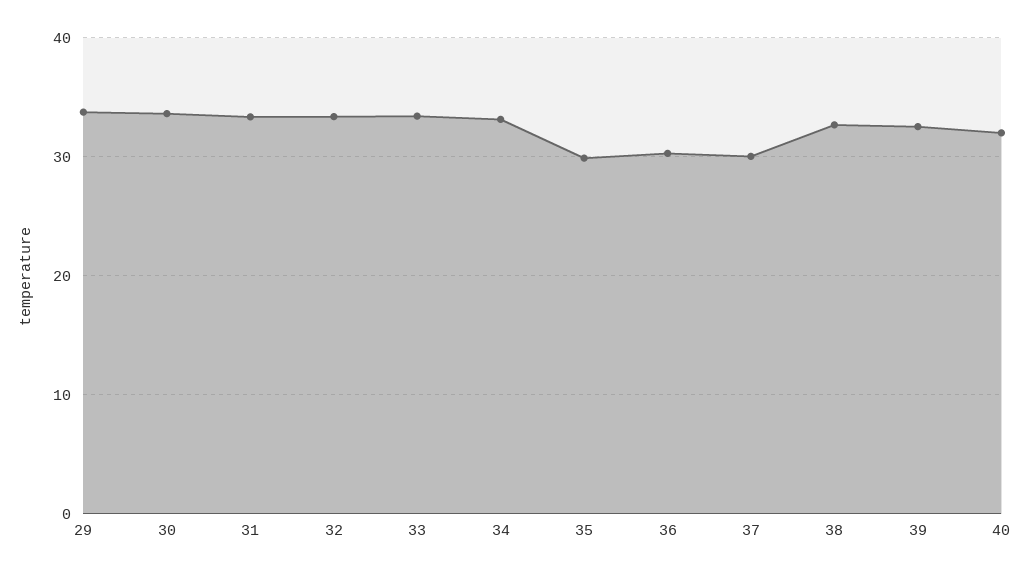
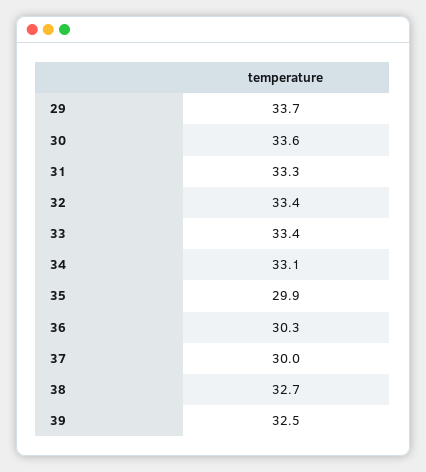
  {
    "29": 33.7,
    "30": 33.6,
    "31": 33.3,
    "32": 33.4,
    "33": 33.4,
    "34": 33.1,
    "35": 29.9,
    "36": 30.3,
    "37": 30,
    "38": 32.7,
-   "39": 32.5,
+   "39": 32.5
-   "40": 32
  }

